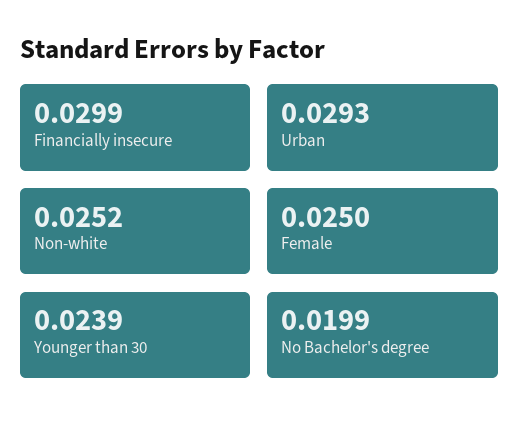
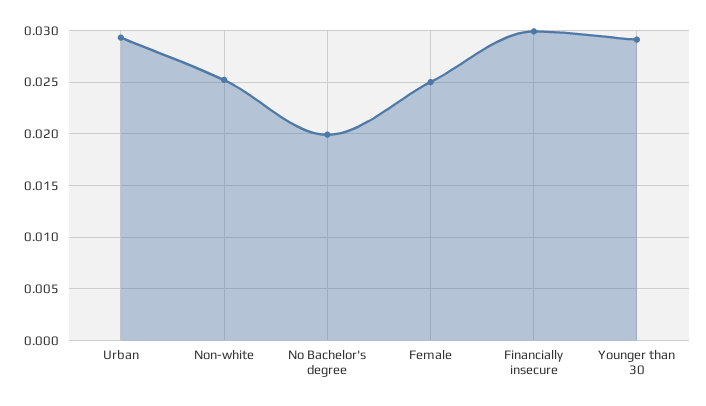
  {
    "Financially insecure": 0.0299,
    "Urban": 0.0293,
    "Non-white": 0.0252,
    "Female": 0.025,
-   "Younger than 30": 0.0239,
+   "Younger than 30": 0.029,
    "No Bachelor's degree": 0.0199
  }

